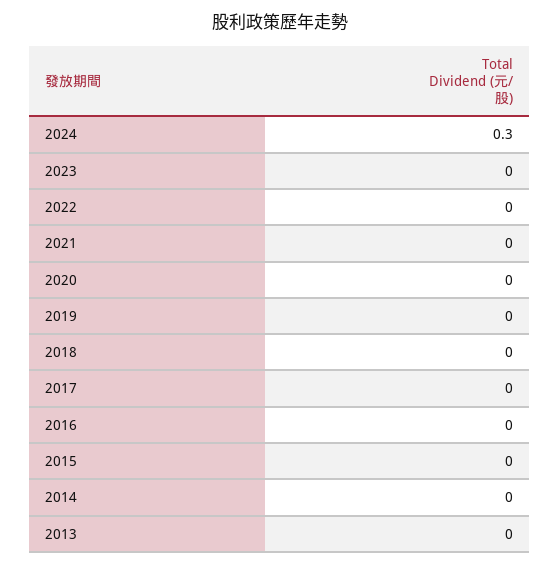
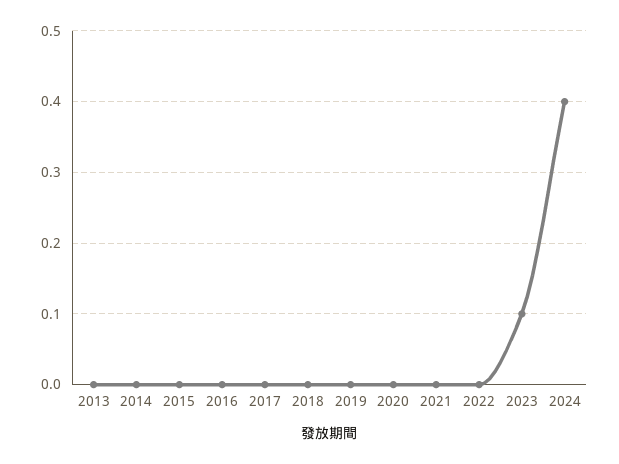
  {
-   "2024": 0.3,
+   "2024": 0.4,
-   "2023": 0,
+   "2023": 0.1,
    "2022": 0,
    "2021": 0,
    "2020": 0,
    "2019": 0,
    "2018": 0,
    "2017": 0,
    "2016": 0,
    "2015": 0,
    "2014": 0,
    "2013": 0
  }

